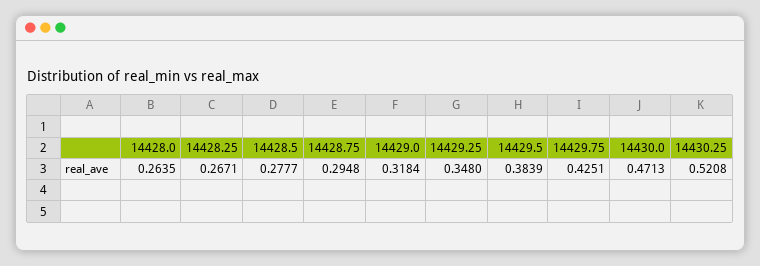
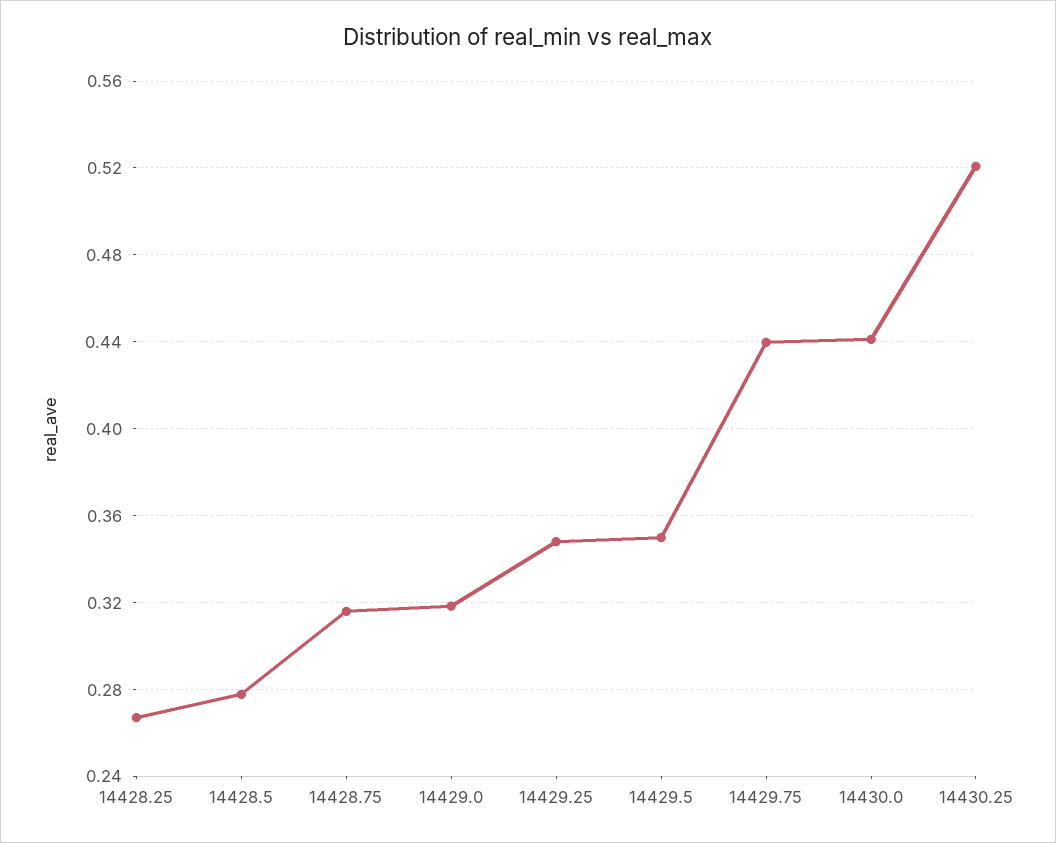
  {
-   "14428.0": 0.2635,
    "14428.25": 0.2671,
    "14428.5": 0.2777,
-   "14428.75": 0.2948,
+   "14428.75": 0.315,
    "14429.0": 0.3184,
    "14429.25": 0.348,
-   "14429.5": 0.3839,
+   "14429.5": 0.35,
-   "14429.75": 0.4251,
+   "14429.75": 0.44,
-   "14430.0": 0.4713,
+   "14430.0": 0.44,
    "14430.25": 0.5208
  }

